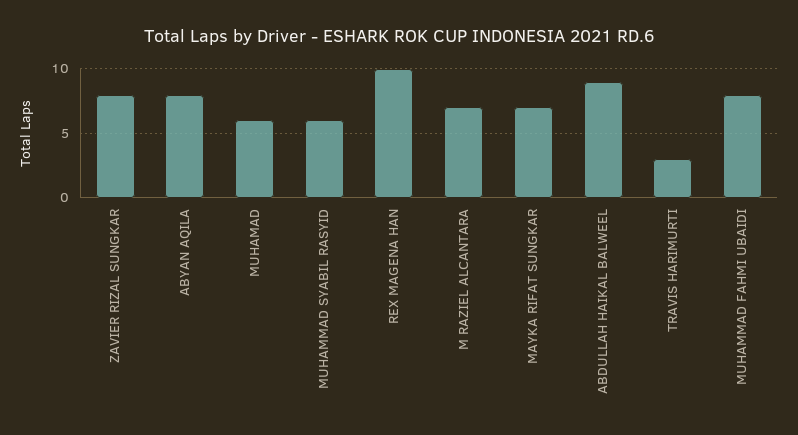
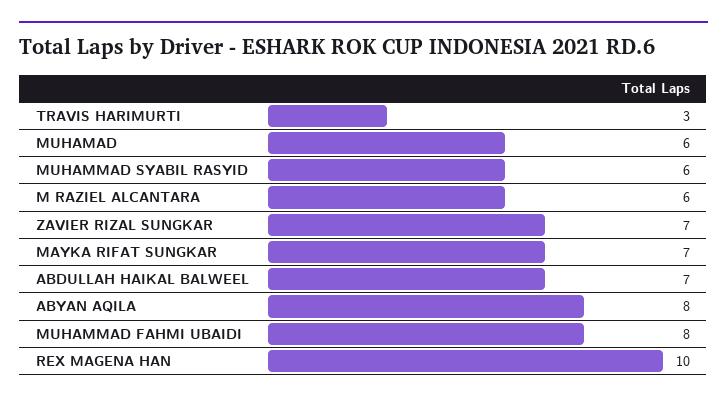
  {
-   "ZAVIER RIZAL SUNGKAR": 8,
+   "ZAVIER RIZAL SUNGKAR": 7,
    "ABYAN AQILA": 8,
    "MUHAMAD": 6,
    "MUHAMMAD SYABIL RASYID": 6,
    "REX MAGENA HAN": 10,
-   "M RAZIEL ALCANTARA": 7,
+   "M RAZIEL ALCANTARA": 6,
    "MAYKA RIFAT SUNGKAR": 7,
-   "ABDULLAH HAIKAL BALWEEL": 9,
+   "ABDULLAH HAIKAL BALWEEL": 7,
    "TRAVIS HARIMURTI": 3,
    "MUHAMMAD FAHMI UBAIDI": 8
  }

